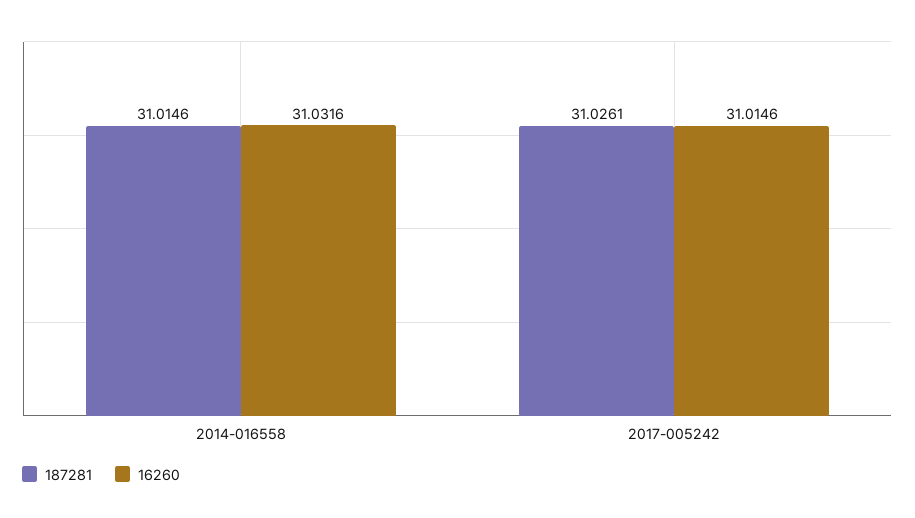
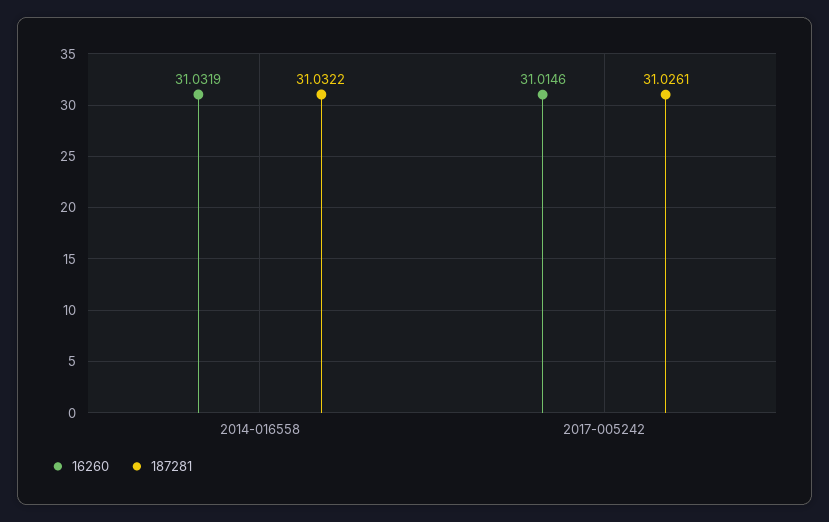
  {
    "187281": {
-     "2014-016558": 31.0146,
+     "2014-016558": 31.0322,
      "2017-005242": 31.0261
    },
    "16260": {
-     "2014-016558": 31.0316,
+     "2014-016558": 31.0319,
      "2017-005242": 31.0146
    }
  }

